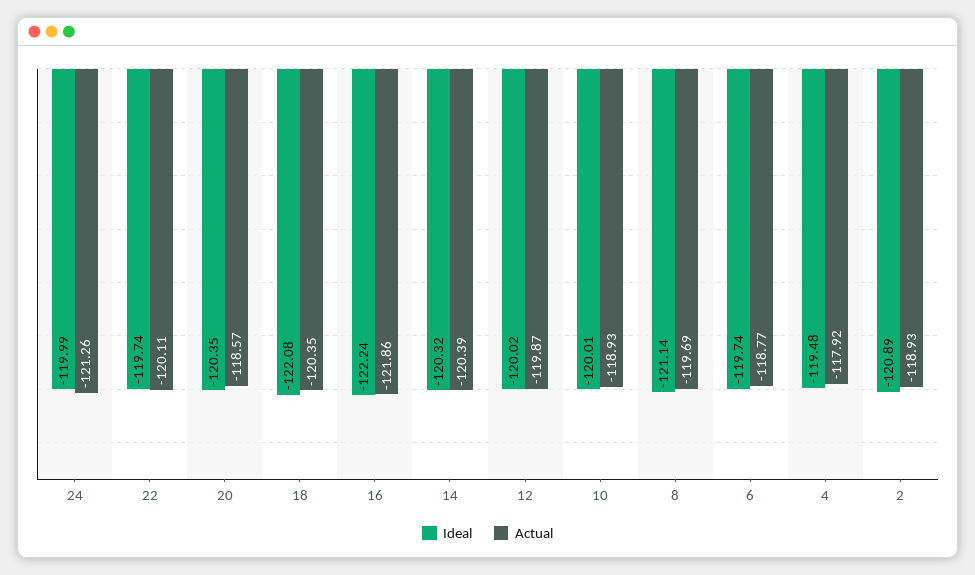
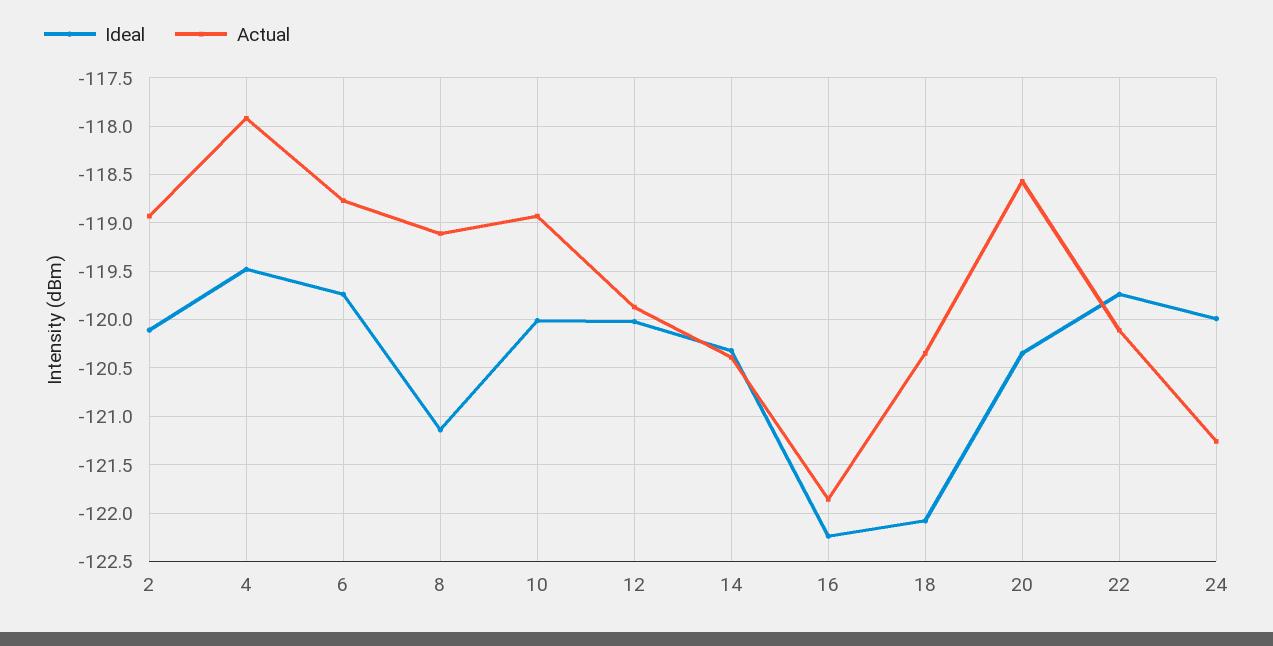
  {
    "Ideal": {
      "24": -119.99,
      "22": -119.74,
      "20": -120.35,
      "18": -122.08,
      "16": -122.24,
      "14": -120.32,
      "12": -120.02,
      "10": -120.01,
      "8": -121.14,
      "6": -119.74,
      "4": -119.48,
-     "2": -120.89
+     "2": -120.1
    },
    "Actual": {
      "24": -121.26,
      "22": -120.11,
      "20": -118.57,
      "18": -120.35,
      "16": -121.86,
      "14": -120.39,
      "12": -119.87,
      "10": -118.93,
-     "8": -119.69,
+     "8": -119.1,
      "6": -118.77,
      "4": -117.92,
      "2": -118.93
    }
  }

